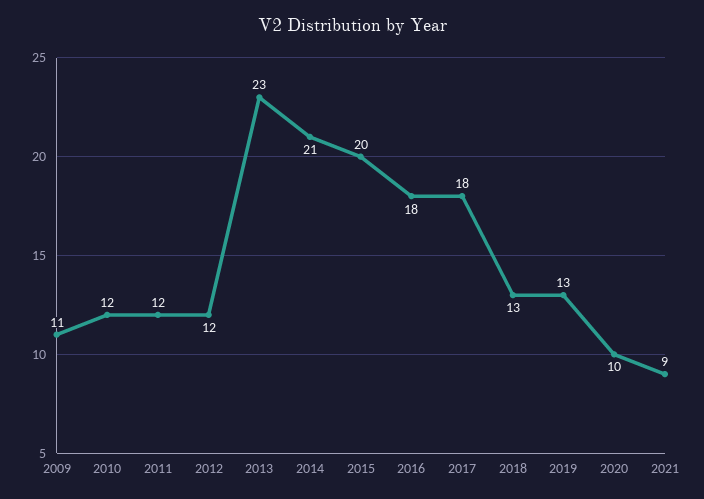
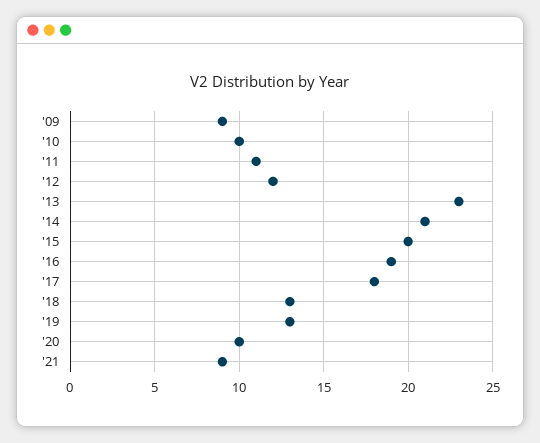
  {
-   "2009": 11,
+   "2009": 9,
-   "2010": 12,
+   "2010": 10,
-   "2011": 12,
+   "2011": 11,
    "2012": 12,
    "2013": 23,
    "2014": 21,
    "2015": 20,
-   "2016": 18,
+   "2016": 19,
    "2017": 18,
    "2018": 13,
    "2019": 13,
    "2020": 10,
    "2021": 9
  }

